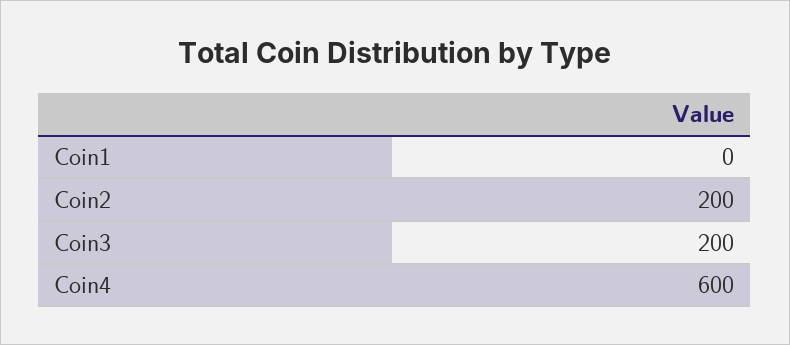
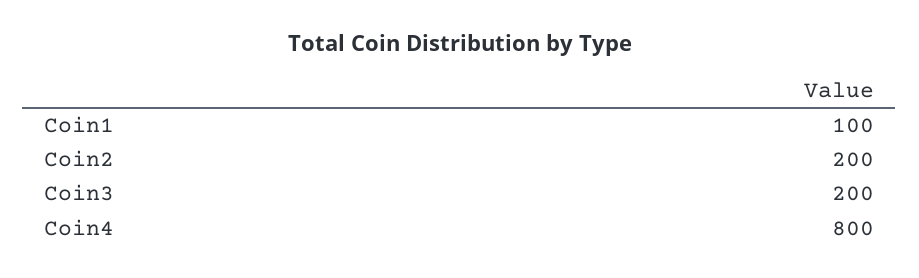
  {
-   "Coin1": 0,
+   "Coin1": 100,
    "Coin2": 200,
    "Coin3": 200,
-   "Coin4": 600
+   "Coin4": 800
  }

